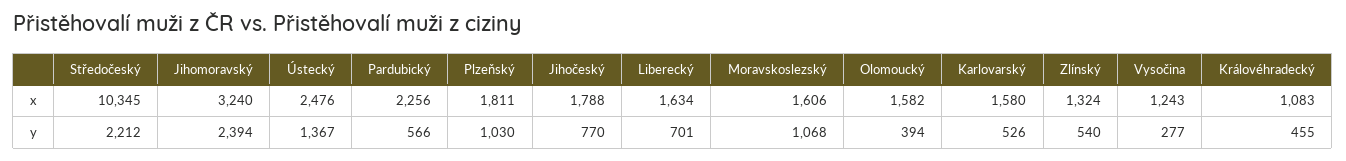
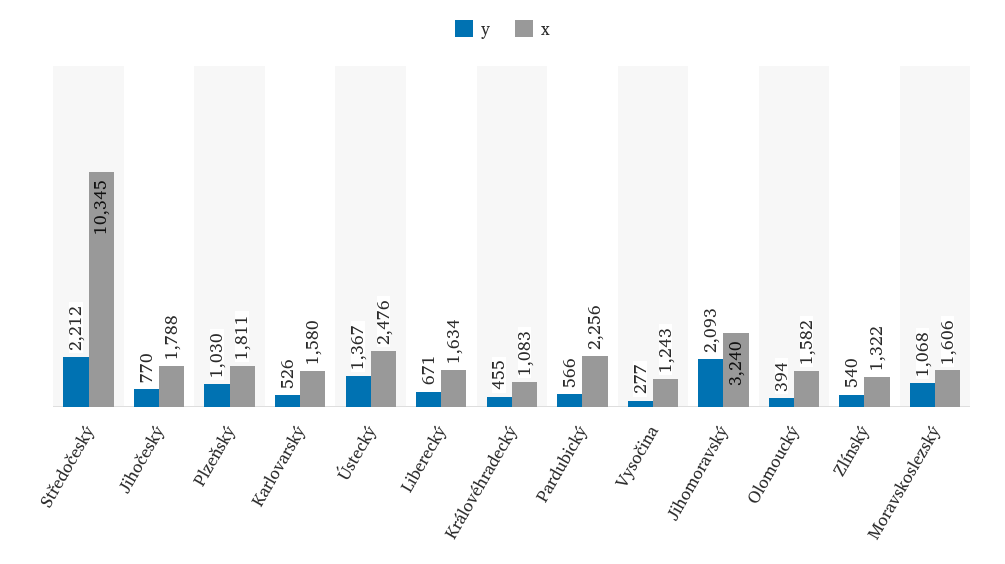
  {
    "x": {
      "Středočeský": 10345,
      "Jihomoravský": 3240,
      "Ústecký": 2476,
      "Pardubický": 2256,
      "Plzeňský": 1811,
      "Jihočeský": 1788,
      "Liberecký": 1634,
      "Moravskoslezský": 1606,
      "Olomoucký": 1582,
      "Karlovarský": 1580,
-     "Zlínský": 1324,
+     "Zlínský": 1322,
      "Vysočina": 1243,
      "Královéhradecký": 1083
    },
    "y": {
      "Středočeský": 2212,
-     "Jihomoravský": 2394,
+     "Jihomoravský": 2093,
      "Ústecký": 1367,
      "Pardubický": 566,
      "Plzeňský": 1030,
      "Jihočeský": 770,
-     "Liberecký": 701,
+     "Liberecký": 671,
      "Moravskoslezský": 1068,
      "Olomoucký": 394,
      "Karlovarský": 526,
      "Zlínský": 540,
      "Vysočina": 277,
      "Královéhradecký": 455
    }
  }

